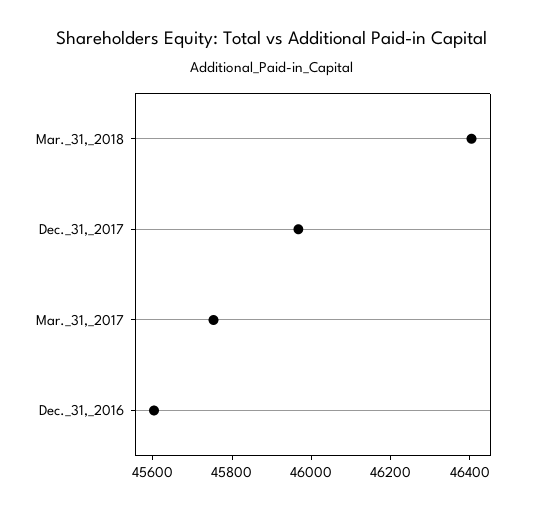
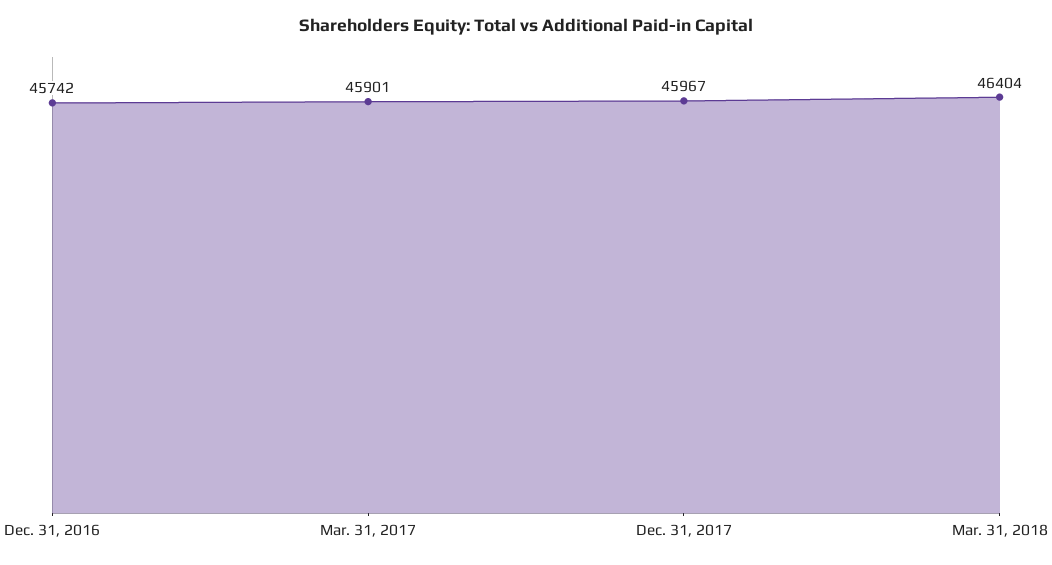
  {
    "Mar._31,_2018": 46404,
    "Dec._31,_2017": 45967,
-   "Mar._31,_2017": 45750,
+   "Mar._31,_2017": 45901,
-   "Dec._31,_2016": 45600
+   "Dec._31,_2016": 45742
  }

